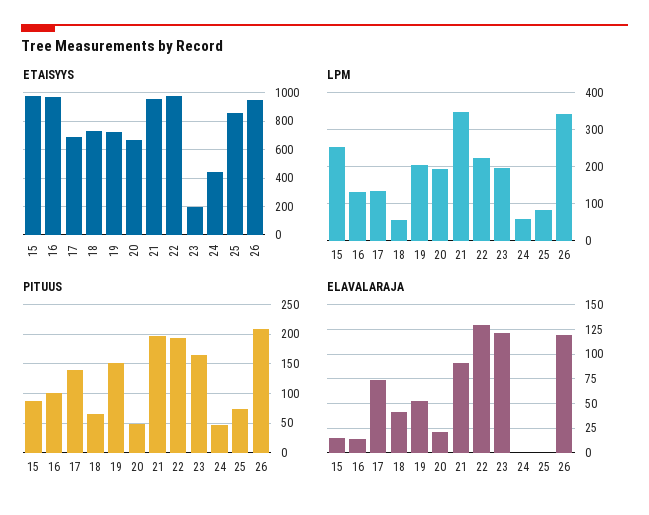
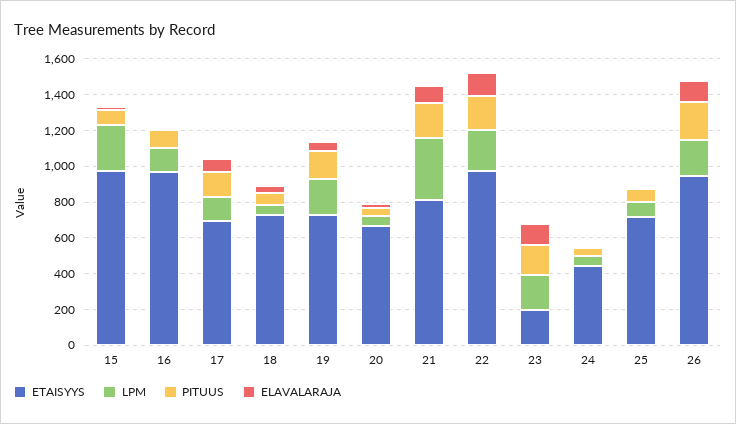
  {
    "ETAISYYS": {
      "15": 1000,
      "16": 950,
      "17": 700,
      "18": 750,
      "19": 750,
      "20": 650,
-     "21": 950,
+     "21": 800,
      "22": 1000,
      "23": 200,
      "24": 450,
-     "25": 850,
+     "25": 700,
      "26": 950
    },
    "LPM": {
      "15": 260,
      "16": 140,
      "17": 140,
      "18": 60,
      "19": 200,
-     "20": 200,
+     "20": 50,
      "21": 340,
      "22": 220,
      "23": 200,
      "24": 60,
      "25": 80,
-     "26": 340
+     "26": 200
    },
    "PITUUS": {
      "15": 75,
      "16": 100,
      "17": 150,
      "18": 75,
      "19": 150,
      "20": 50,
      "21": 200,
      "22": 200,
      "23": 175,
      "24": 50,
      "25": 75,
      "26": 200
    },
    "ELAVALARAJA": {
      "15": 25,
      "16": 25,
      "17": 75,
      "18": 50,
      "19": 50,
      "20": 25,
      "21": 100,
      "22": 125,
      "23": 125,
      "24": 0,
      "25": 0,
      "26": 125
    }
  }

